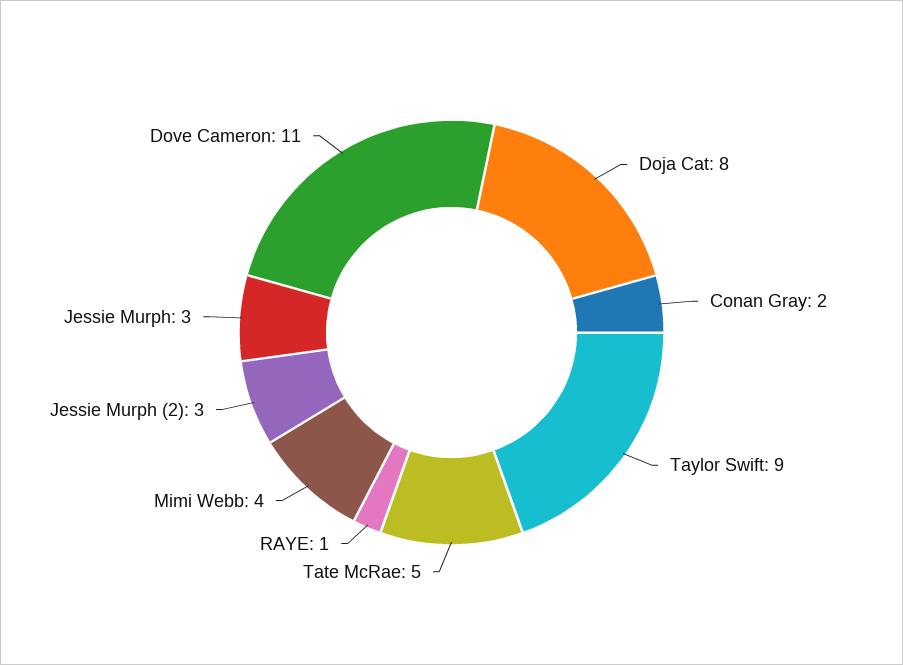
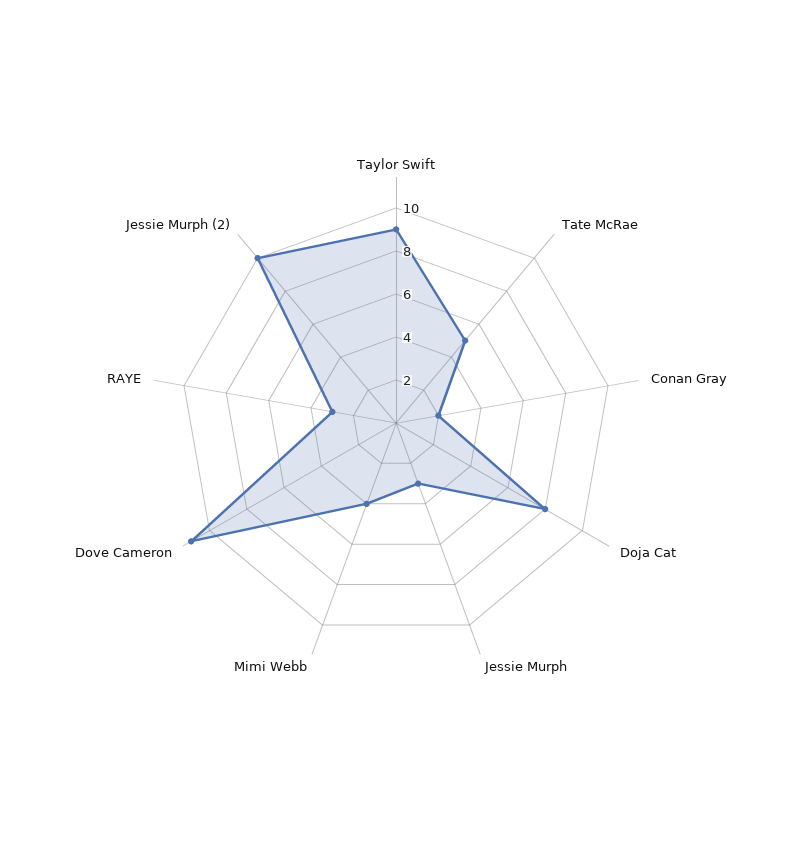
  {
    "Doja Cat": 8,
    "Conan Gray": 2,
    "Taylor Swift": 9,
    "Tate McRae": 5,
-   "RAYE": 1,
+   "RAYE": 3,
    "Mimi Webb": 4,
-   "Jessie Murph (2)": 3,
+   "Jessie Murph (2)": 10,
    "Jessie Murph": 3,
    "Dove Cameron": 11
  }

